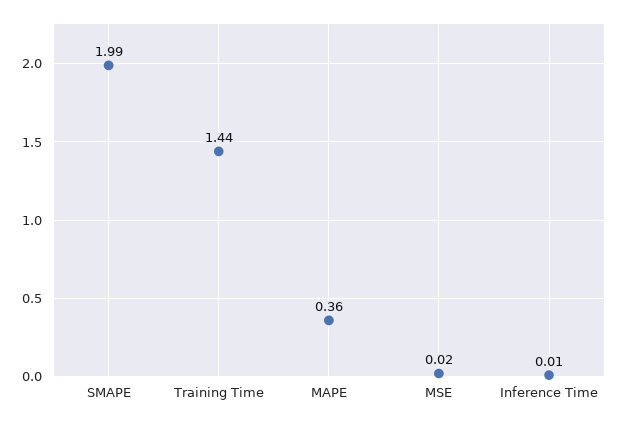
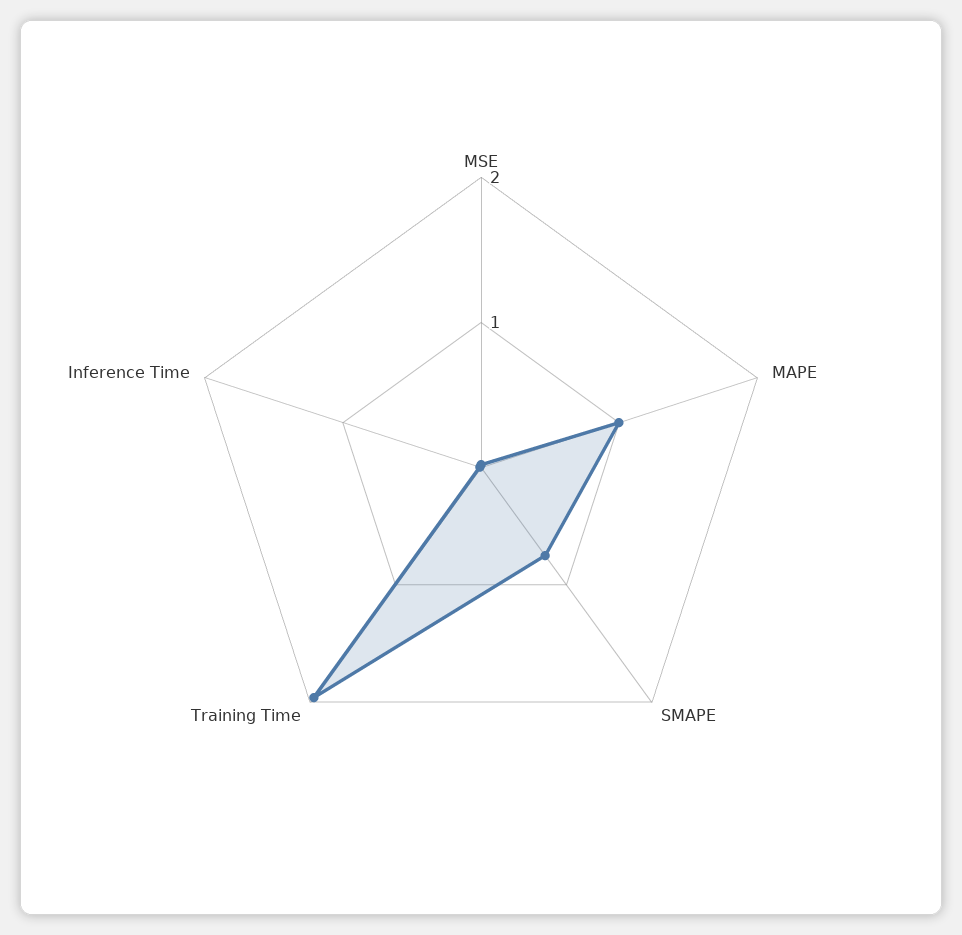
  {
-   "SMAPE": 1.99,
+   "SMAPE": 0.8,
-   "Training Time": 1.44,
+   "Training Time": 2,
-   "MAPE": 0.36,
+   "MAPE": 1,
    "MSE": 0.02,
    "Inference Time": 0.01
  }

